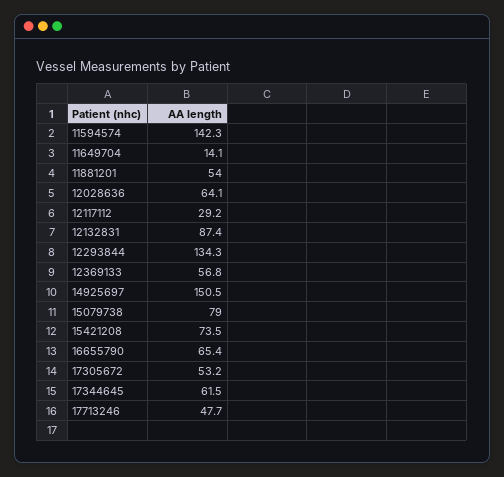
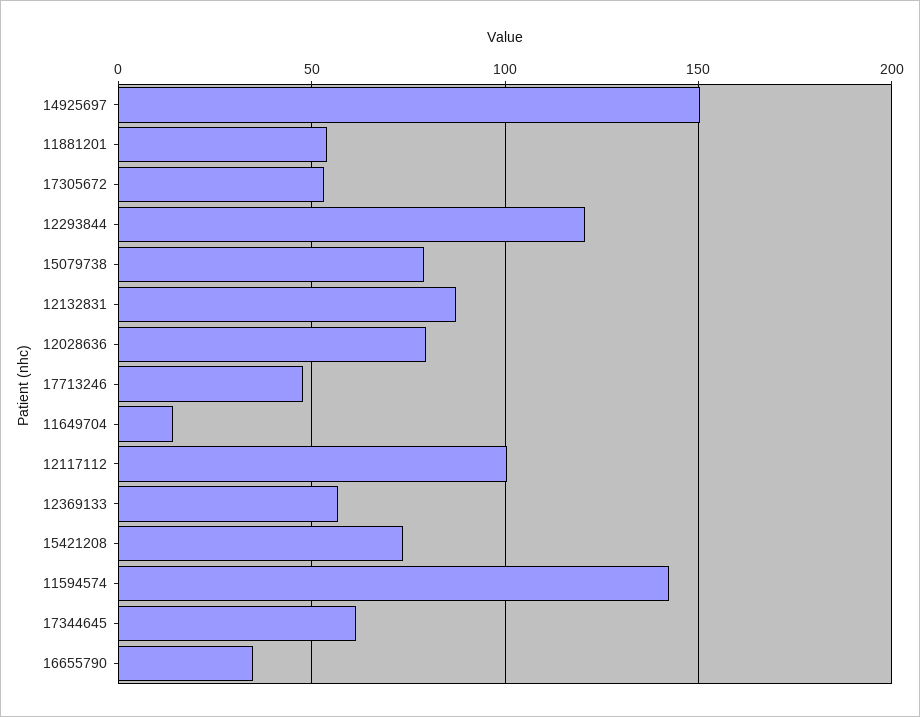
  {
    "11594574": 142.3,
    "11649704": 14.1,
    "11881201": 54,
-   "12028636": 64.1,
+   "12028636": 80,
-   "12117112": 29.2,
+   "12117112": 100,
    "12132831": 87.4,
-   "12293844": 134.3,
+   "12293844": 120,
    "12369133": 56.8,
    "14925697": 150.5,
    "15079738": 79,
    "15421208": 73.5,
-   "16655790": 65.4,
+   "16655790": 35,
    "17305672": 53.2,
    "17344645": 61.5,
    "17713246": 47.7
  }

